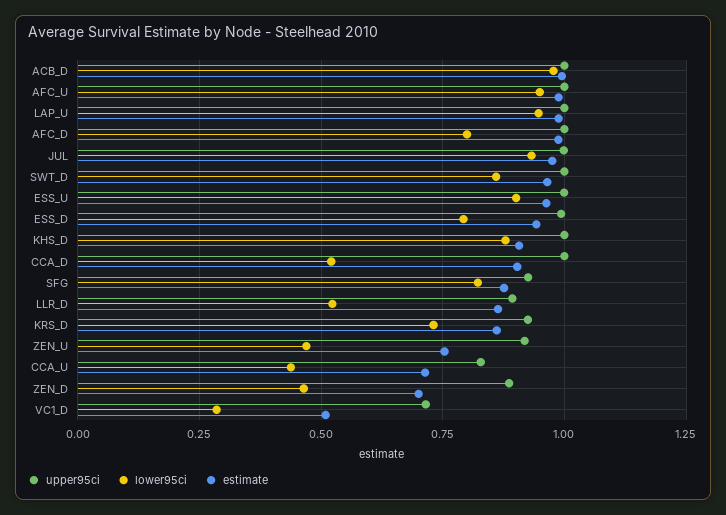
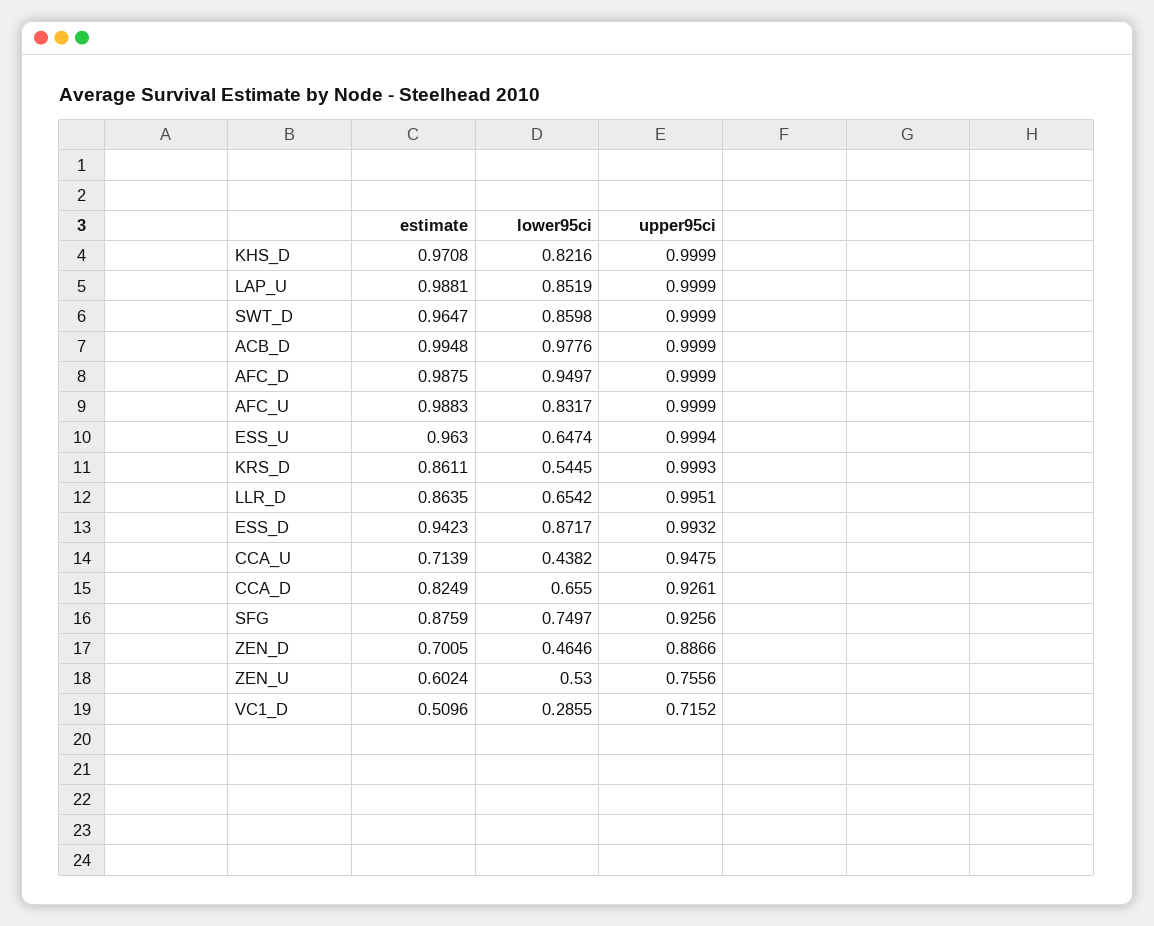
  {
    "upper95ci": {
      "ACB_D": 0.9999,
      "AFC_U": 0.9999,
      "LAP_U": 0.9999,
      "AFC_D": 0.9999,
-     "JUL": 1,
      "SWT_D": 0.9999,
      "ESS_U": 0.9994,
      "ESS_D": 0.9932,
      "KHS_D": 0.9999,
-     "CCA_D": 1,
+     "CCA_D": 0.9261,
      "SFG": 0.9256,
-     "LLR_D": 0.9,
+     "LLR_D": 0.9951,
-     "KRS_D": 0.925,
+     "KRS_D": 0.9993,
-     "ZEN_U": 0.925,
+     "ZEN_U": 0.7556,
-     "CCA_U": 0.825,
+     "CCA_U": 0.9475,
      "ZEN_D": 0.8866,
      "VC1_D": 0.7152
    },
    "lower95ci": {
      "ACB_D": 0.9776,
-     "AFC_U": 0.95,
+     "AFC_U": 0.8317,
-     "LAP_U": 0.95,
+     "LAP_U": 0.8519,
-     "AFC_D": 0.8,
+     "AFC_D": 0.9497,
-     "JUL": 0.925,
      "SWT_D": 0.8598,
-     "ESS_U": 0.9,
+     "ESS_U": 0.6474,
-     "ESS_D": 0.8,
+     "ESS_D": 0.8717,
-     "KHS_D": 0.875,
+     "KHS_D": 0.8216,
-     "CCA_D": 0.525,
+     "CCA_D": 0.655,
-     "SFG": 0.825,
+     "SFG": 0.7497,
-     "LLR_D": 0.525,
+     "LLR_D": 0.6542,
-     "KRS_D": 0.725,
+     "KRS_D": 0.5445,
-     "ZEN_U": 0.475,
+     "ZEN_U": 0.53,
      "CCA_U": 0.4382,
      "ZEN_D": 0.4646,
      "VC1_D": 0.2855
    },
    "estimate": {
      "ACB_D": 0.9948,
      "AFC_U": 0.9883,
      "LAP_U": 0.9881,
      "AFC_D": 0.9875,
-     "JUL": 0.975,
      "SWT_D": 0.9647,
      "ESS_U": 0.963,
      "ESS_D": 0.9423,
-     "KHS_D": 0.9,
+     "KHS_D": 0.9708,
-     "CCA_D": 0.9,
+     "CCA_D": 0.8249,
      "SFG": 0.8759,
      "LLR_D": 0.8635,
      "KRS_D": 0.8611,
-     "ZEN_U": 0.75,
+     "ZEN_U": 0.6024,
      "CCA_U": 0.7139,
      "ZEN_D": 0.7005,
      "VC1_D": 0.5096
    }
  }

